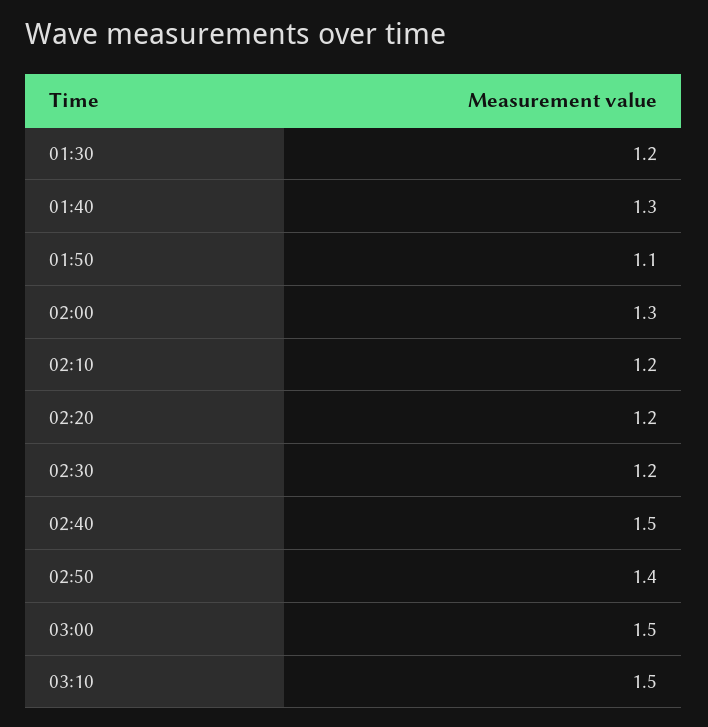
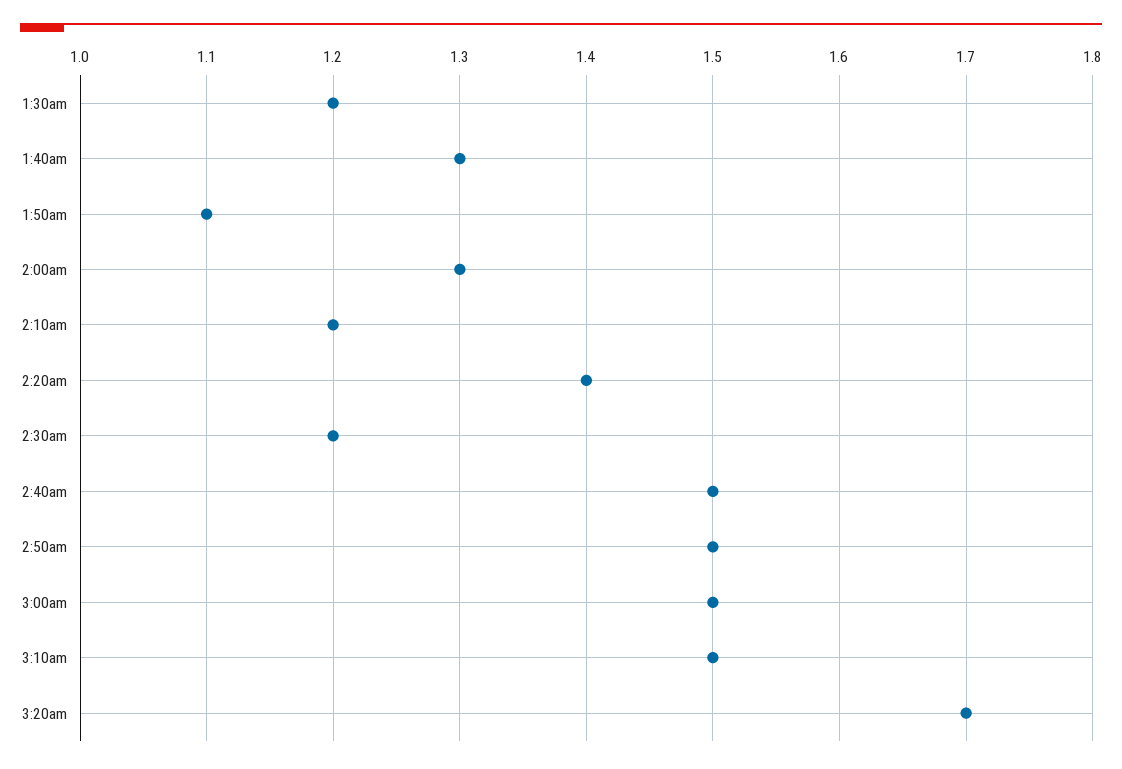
  {
    "01:30": 1.2,
    "01:40": 1.3,
    "01:50": 1.1,
    "02:00": 1.3,
    "02:10": 1.2,
-   "02:20": 1.2,
+   "02:20": 1.4,
    "02:30": 1.2,
    "02:40": 1.5,
-   "02:50": 1.4,
+   "02:50": 1.5,
    "03:00": 1.5,
-   "03:10": 1.5
+   "03:10": 1.5,
+   "3:20am": 1.7
  }

